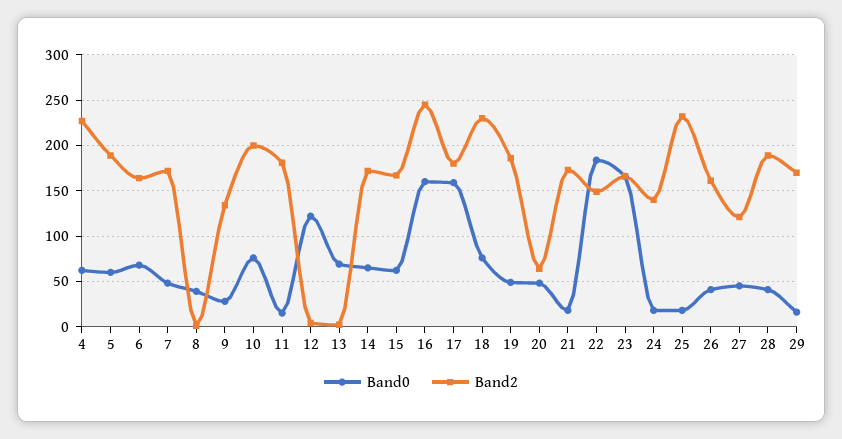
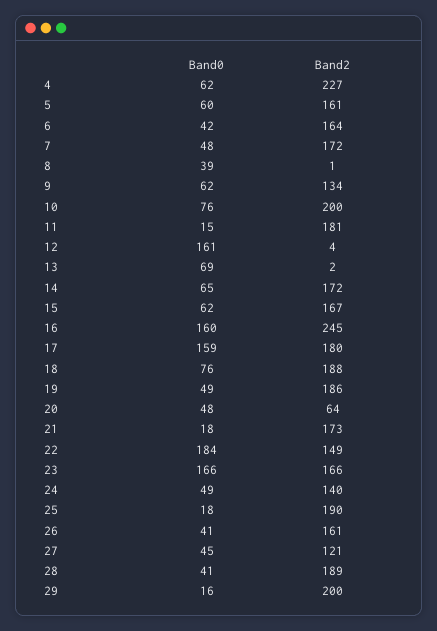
  {
    "Band0": {
      "4": 62,
      "5": 60,
-     "6": 70,
+     "6": 42,
      "7": 48,
      "8": 39,
-     "9": 30,
+     "9": 62,
      "10": 76,
      "11": 15,
-     "12": 120,
+     "12": 161,
      "13": 69,
      "14": 65,
      "15": 62,
      "16": 160,
      "17": 159,
      "18": 76,
      "19": 49,
      "20": 48,
      "21": 18,
      "22": 184,
      "23": 166,
-     "24": 20,
+     "24": 49,
      "25": 18,
      "26": 41,
      "27": 45,
      "28": 41,
      "29": 16
    },
    "Band2": {
      "4": 227,
-     "5": 190,
+     "5": 161,
      "6": 164,
      "7": 172,
      "8": 1,
      "9": 134,
      "10": 200,
      "11": 181,
      "12": 4,
      "13": 2,
      "14": 172,
      "15": 167,
      "16": 245,
      "17": 180,
-     "18": 230,
+     "18": 188,
      "19": 186,
      "20": 64,
      "21": 173,
      "22": 149,
      "23": 166,
      "24": 140,
-     "25": 230,
+     "25": 190,
      "26": 161,
      "27": 121,
      "28": 189,
-     "29": 170
+     "29": 200
    }
  }

